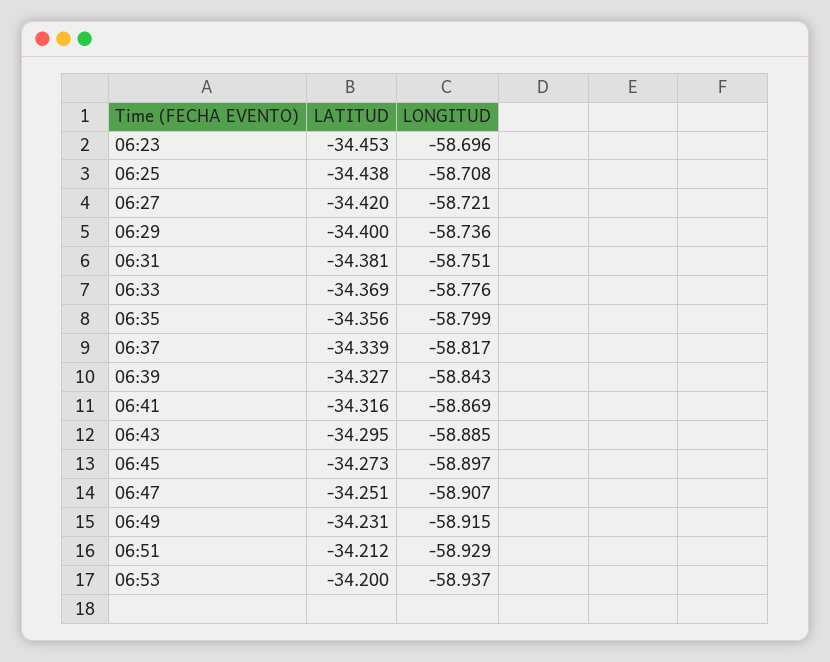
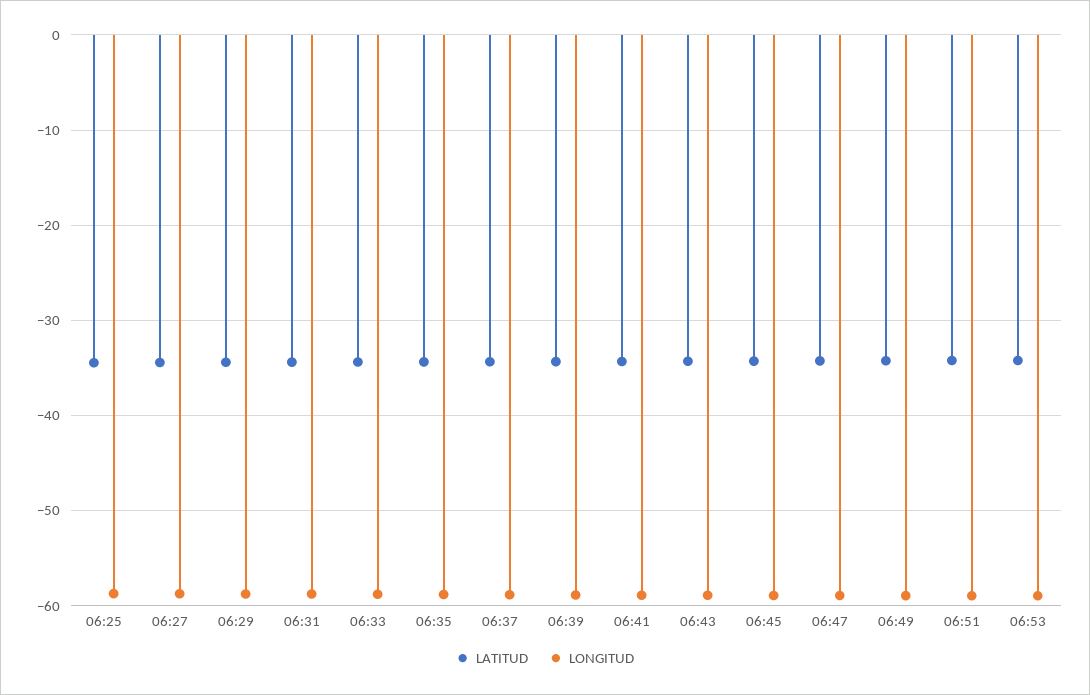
  {
    "LATITUD": {
-     "06:23": -34.453,
      "06:25": -34.438,
      "06:27": -34.42,
      "06:29": -34.4,
      "06:31": -34.381,
      "06:33": -34.369,
      "06:35": -34.356,
      "06:37": -34.339,
      "06:39": -34.327,
      "06:41": -34.316,
      "06:43": -34.295,
      "06:45": -34.273,
      "06:47": -34.251,
      "06:49": -34.231,
      "06:51": -34.212,
      "06:53": -34.2
    },
    "LONGITUD": {
-     "06:23": -58.696,
      "06:25": -58.708,
      "06:27": -58.721,
      "06:29": -58.736,
      "06:31": -58.751,
      "06:33": -58.776,
      "06:35": -58.799,
      "06:37": -58.817,
      "06:39": -58.843,
      "06:41": -58.869,
      "06:43": -58.885,
      "06:45": -58.897,
      "06:47": -58.907,
      "06:49": -58.915,
      "06:51": -58.929,
      "06:53": -58.937
    }
  }

